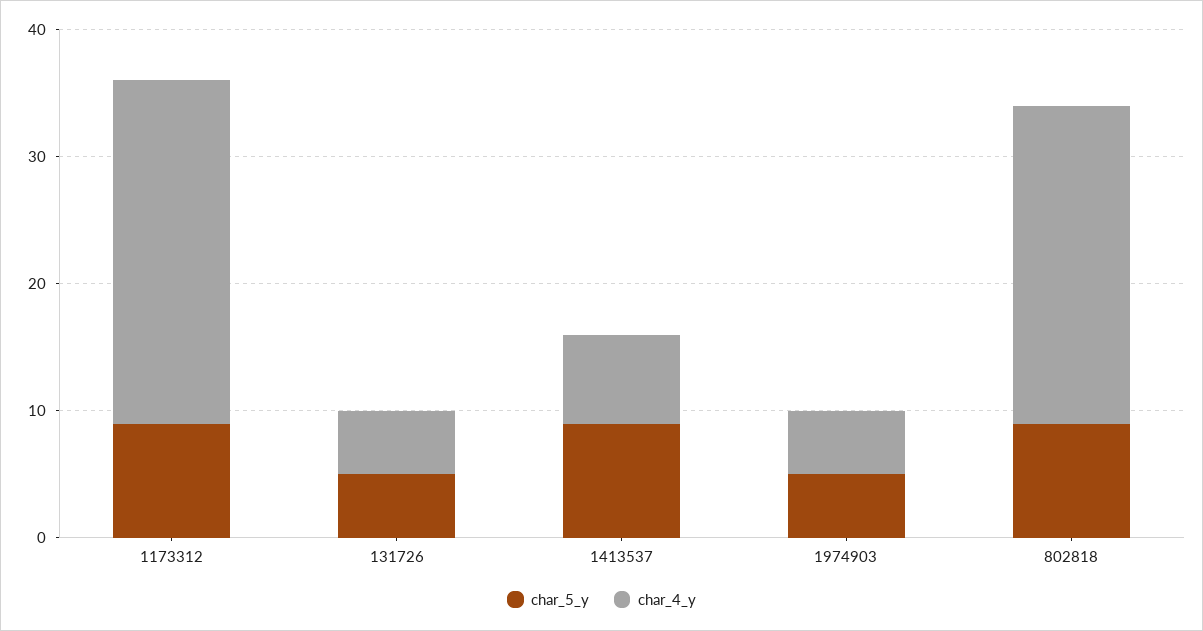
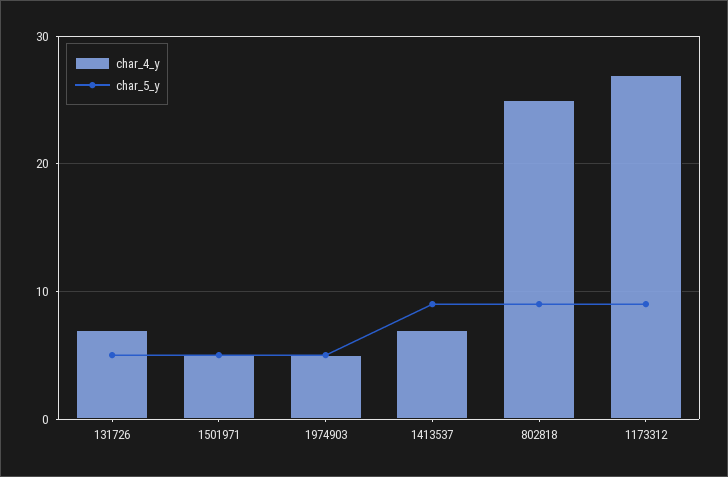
  {
    "char_5_y": {
      "1173312": 9,
      "131726": 5,
      "1413537": 9,
      "1974903": 5,
-     "802818": 9
+     "802818": 9,
+     "1501971": 5
    },
    "char_4_y": {
      "1173312": 27,
-     "131726": 5,
+     "131726": 7,
      "1413537": 7,
      "1974903": 5,
-     "802818": 25
+     "802818": 25,
+     "1501971": 5
    }
  }

